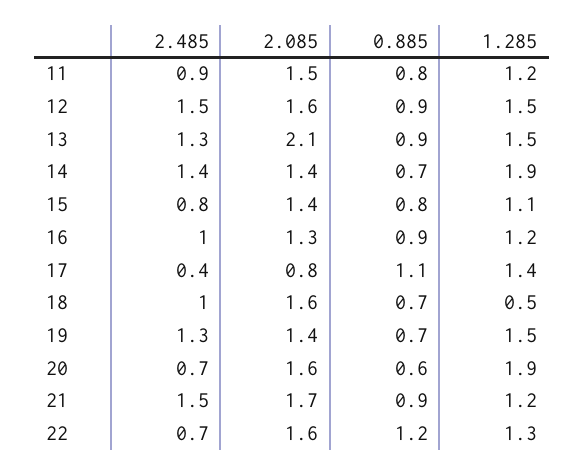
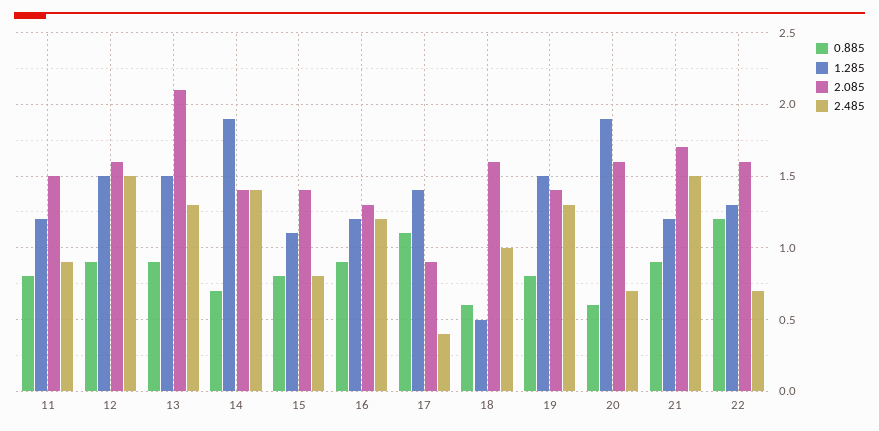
  {
    "2.485": {
      "11": 0.9,
      "12": 1.5,
      "13": 1.3,
      "14": 1.4,
      "15": 0.8,
-     "16": 1,
+     "16": 1.2,
      "17": 0.4,
      "18": 1,
      "19": 1.3,
      "20": 0.7,
      "21": 1.5,
      "22": 0.7
    },
    "2.085": {
      "11": 1.5,
      "12": 1.6,
      "13": 2.1,
      "14": 1.4,
      "15": 1.4,
      "16": 1.3,
-     "17": 0.8,
+     "17": 0.9,
      "18": 1.6,
      "19": 1.4,
      "20": 1.6,
      "21": 1.7,
      "22": 1.6
    },
    "0.885": {
      "11": 0.8,
      "12": 0.9,
      "13": 0.9,
      "14": 0.7,
      "15": 0.8,
      "16": 0.9,
      "17": 1.1,
-     "18": 0.7,
+     "18": 0.6,
-     "19": 0.7,
+     "19": 0.8,
      "20": 0.6,
      "21": 0.9,
      "22": 1.2
    },
    "1.285": {
      "11": 1.2,
      "12": 1.5,
      "13": 1.5,
      "14": 1.9,
      "15": 1.1,
      "16": 1.2,
      "17": 1.4,
      "18": 0.5,
      "19": 1.5,
      "20": 1.9,
      "21": 1.2,
      "22": 1.3
    }
  }

